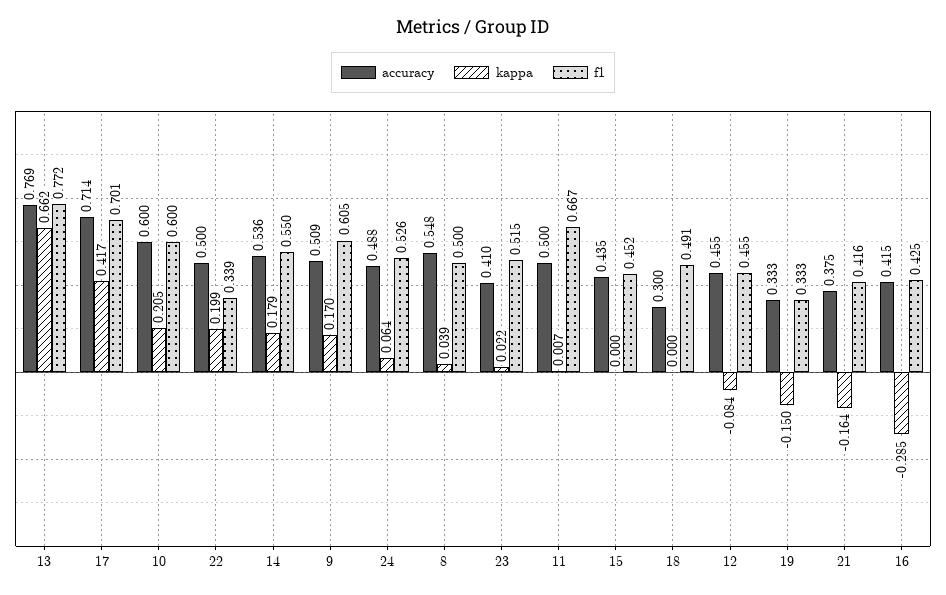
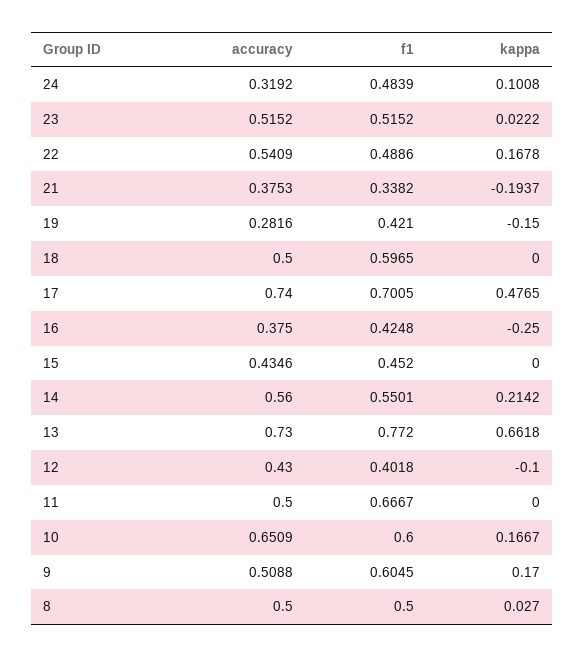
  {
    "accuracy": {
-     "13": 0.769,
+     "13": 0.73,
-     "17": 0.714,
+     "17": 0.74,
-     "10": 0.6,
+     "10": 0.6509,
-     "22": 0.5,
+     "22": 0.5409,
-     "14": 0.536,
+     "14": 0.56,
      "9": 0.5088,
-     "24": 0.488,
+     "24": 0.3192,
-     "8": 0.548,
+     "8": 0.5,
-     "23": 0.41,
+     "23": 0.5152,
      "11": 0.5,
      "15": 0.4346,
-     "18": 0.3,
+     "18": 0.5,
-     "12": 0.455,
+     "12": 0.43,
-     "19": 0.333,
+     "19": 0.2816,
      "21": 0.3753,
-     "16": 0.415
+     "16": 0.375
    },
    "kappa": {
      "13": 0.6618,
-     "17": 0.417,
+     "17": 0.4765,
-     "10": 0.205,
+     "10": 0.1667,
-     "22": 0.199,
+     "22": 0.1678,
-     "14": 0.179,
+     "14": 0.2142,
      "9": 0.17,
-     "24": 0.064,
+     "24": 0.1008,
-     "8": 0.039,
+     "8": 0.027,
      "23": 0.0222,
-     "11": 0.007,
+     "11": 0,
      "15": 0,
      "18": 0,
-     "12": -0.084,
+     "12": -0.1,
      "19": -0.15,
-     "21": -0.164,
+     "21": -0.1937,
-     "16": -0.285
+     "16": -0.25
    },
    "f1": {
      "13": 0.772,
      "17": 0.7005,
      "10": 0.6,
-     "22": 0.339,
+     "22": 0.4886,
      "14": 0.5501,
      "9": 0.6045,
-     "24": 0.526,
+     "24": 0.4839,
      "8": 0.5,
      "23": 0.5152,
      "11": 0.6667,
      "15": 0.452,
-     "18": 0.491,
+     "18": 0.5965,
-     "12": 0.455,
+     "12": 0.4018,
-     "19": 0.333,
+     "19": 0.421,
-     "21": 0.416,
+     "21": 0.3382,
      "16": 0.4248
    }
  }

